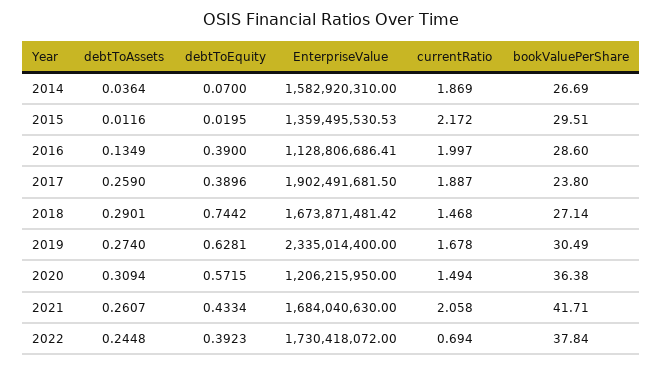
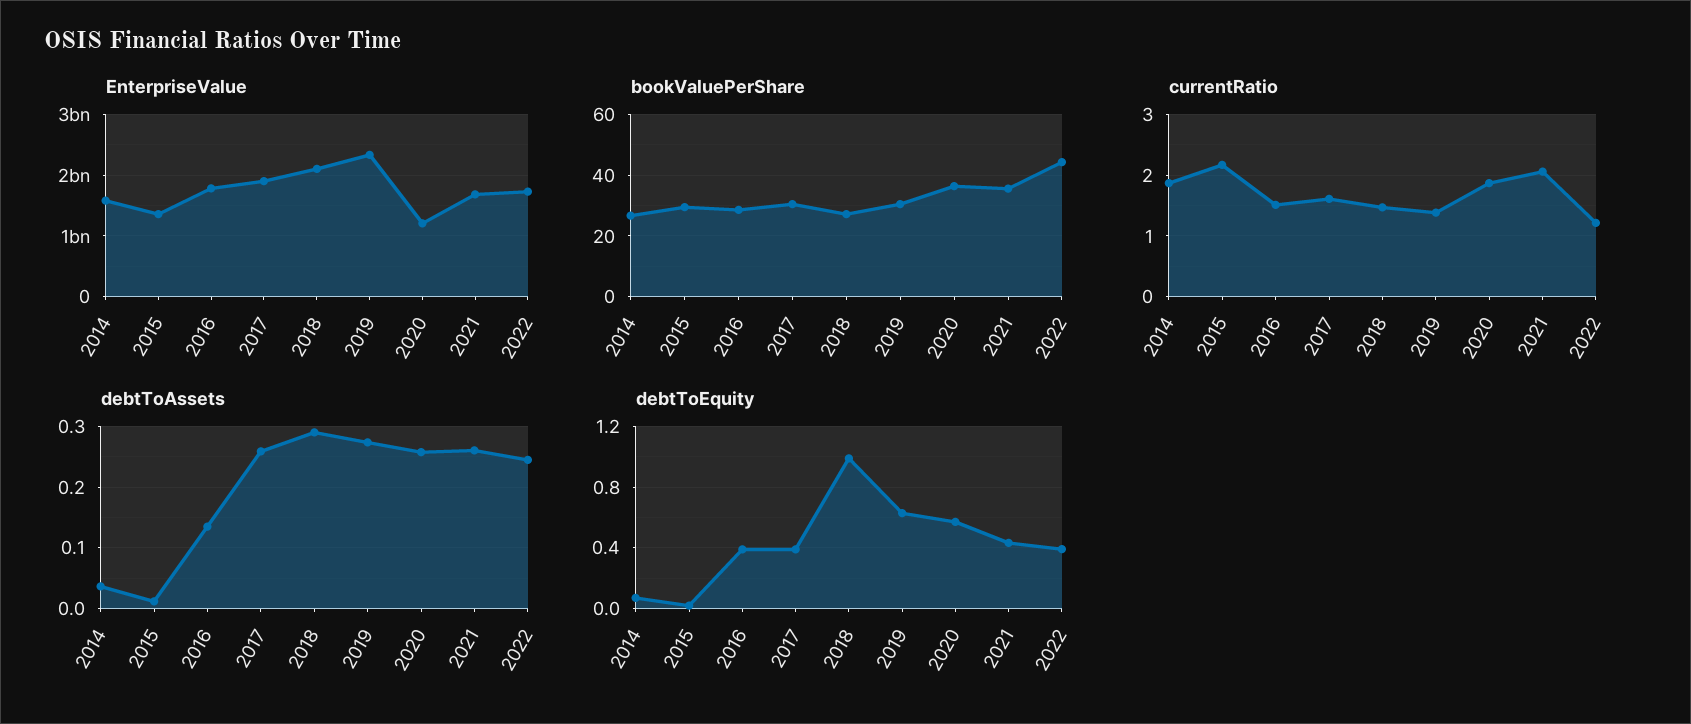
  {
    "debtToAssets": {
      "2014": 0.0364,
      "2015": 0.0116,
      "2016": 0.1349,
      "2017": 0.259,
      "2018": 0.2901,
      "2019": 0.274,
-     "2020": 0.3094,
+     "2020": 0.26,
      "2021": 0.2607,
      "2022": 0.2448
    },
    "debtToEquity": {
      "2014": 0.07,
      "2015": 0.0195,
      "2016": 0.39,
      "2017": 0.3896,
-     "2018": 0.7442,
+     "2018": 1,
      "2019": 0.6281,
      "2020": 0.5715,
      "2021": 0.4334,
      "2022": 0.3923
    },
    "EnterpriseValue": {
      "2014": 1582920310,
      "2015": 1359495530.53,
-     "2016": 1128806686.41,
+     "2016": 1800000000,
      "2017": 1902491681.5,
-     "2018": 1673871481.42,
+     "2018": 2100000000,
      "2019": 2335014400,
      "2020": 1206215950,
      "2021": 1684040630,
      "2022": 1730418072
    },
    "currentRatio": {
      "2014": 1.869,
      "2015": 2.172,
-     "2016": 1.997,
+     "2016": 1.5,
-     "2017": 1.887,
+     "2017": 1.6,
      "2018": 1.468,
-     "2019": 1.678,
+     "2019": 1.4,
-     "2020": 1.494,
+     "2020": 1.9,
      "2021": 2.058,
-     "2022": 0.694
+     "2022": 1.2
    },
    "bookValuePerShare": {
      "2014": 26.69,
      "2015": 29.51,
      "2016": 28.6,
-     "2017": 23.8,
+     "2017": 30,
      "2018": 27.14,
      "2019": 30.49,
      "2020": 36.38,
-     "2021": 41.71,
+     "2021": 36,
-     "2022": 37.84
+     "2022": 44
    }
  }

